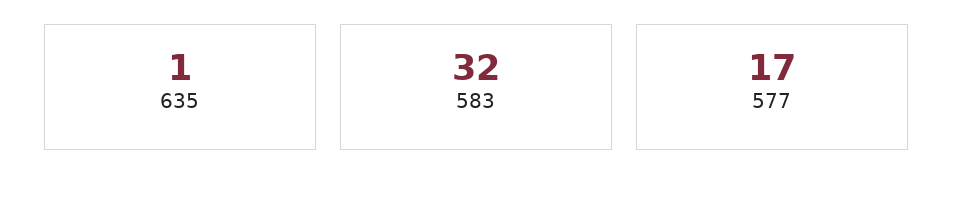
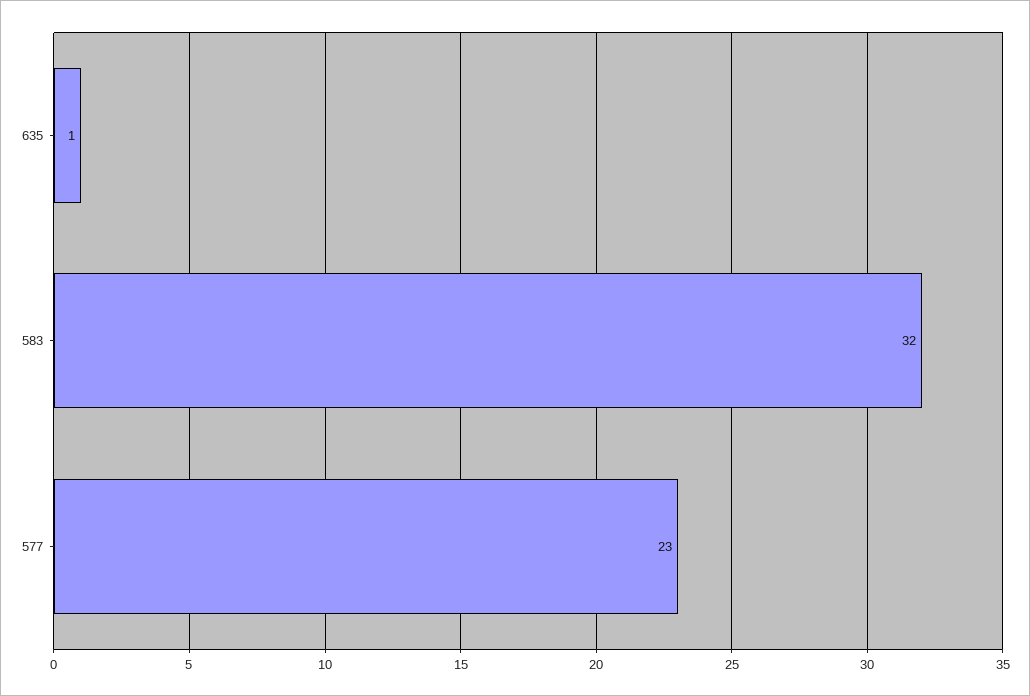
  {
    "635": 1,
    "583": 32,
-   "577": 17
+   "577": 23
  }

